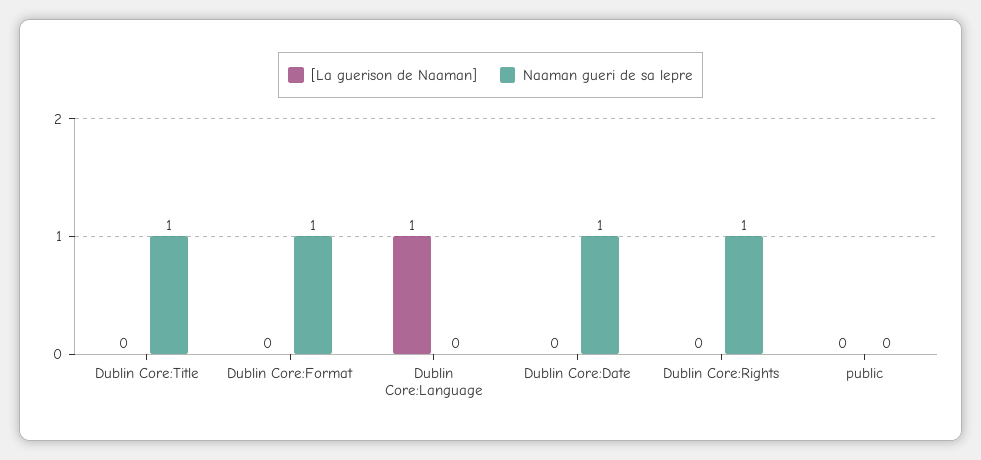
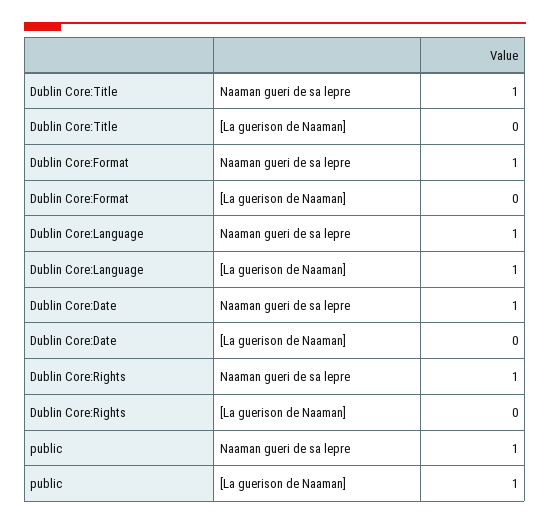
  {
    "[La guerison de Naaman]": {
      "Dublin Core:Title": 0,
      "Dublin Core:Format": 0,
      "Dublin Core:Language": 1,
      "Dublin Core:Date": 0,
      "Dublin Core:Rights": 0,
-     "public": 0
+     "public": 1
    },
    "Naaman gueri de sa lepre": {
      "Dublin Core:Title": 1,
      "Dublin Core:Format": 1,
-     "Dublin Core:Language": 0,
+     "Dublin Core:Language": 1,
      "Dublin Core:Date": 1,
      "Dublin Core:Rights": 1,
-     "public": 0
+     "public": 1
    }
  }

